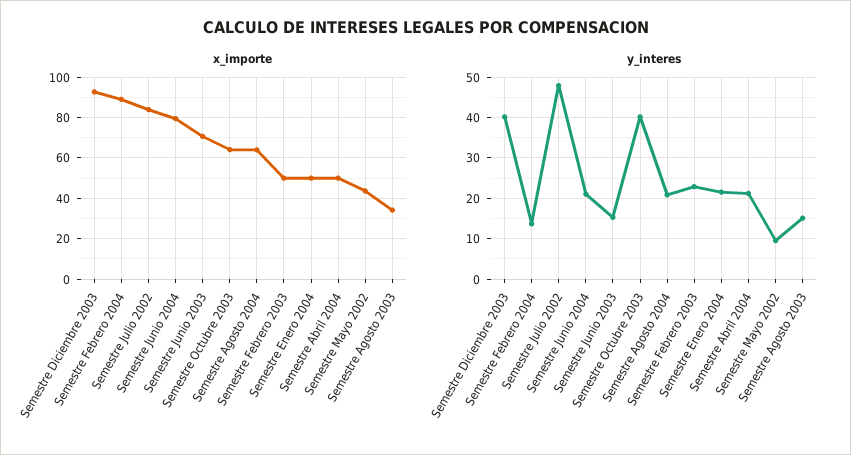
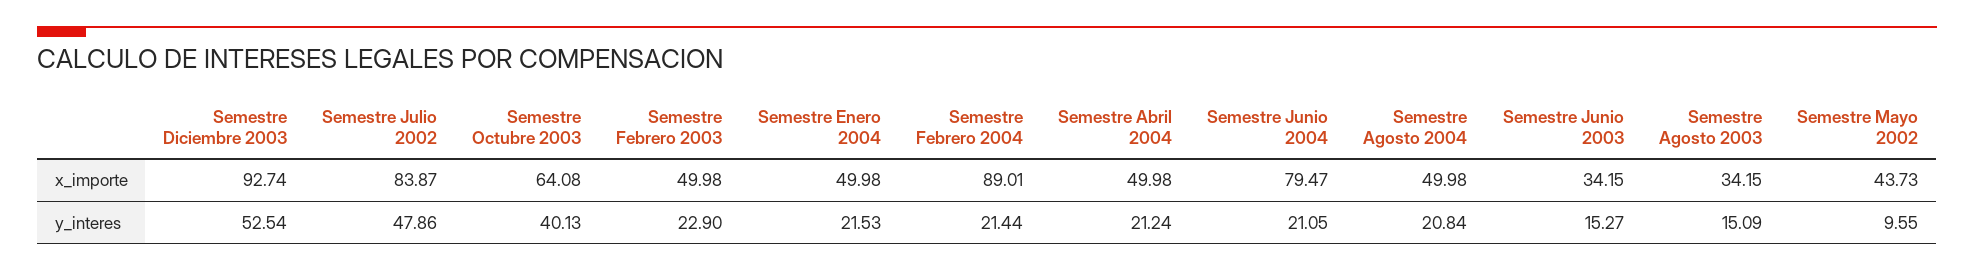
  {
    "x_importe": {
      "Semestre Diciembre 2003": 92.74,
      "Semestre Febrero 2004": 89.01,
      "Semestre Julio 2002": 83.87,
      "Semestre Junio 2004": 79.47,
-     "Semestre Junio 2003": 70,
+     "Semestre Junio 2003": 34.15,
      "Semestre Octubre 2003": 64.08,
-     "Semestre Agosto 2004": 65,
+     "Semestre Agosto 2004": 49.98,
      "Semestre Febrero 2003": 49.98,
      "Semestre Enero 2004": 49.98,
      "Semestre Abril 2004": 49.98,
      "Semestre Mayo 2002": 43.73,
      "Semestre Agosto 2003": 34.15
    },
    "y_interes": {
-     "Semestre Diciembre 2003": 40,
+     "Semestre Diciembre 2003": 52.54,
-     "Semestre Febrero 2004": 14,
+     "Semestre Febrero 2004": 21.44,
      "Semestre Julio 2002": 47.86,
      "Semestre Junio 2004": 21.05,
      "Semestre Junio 2003": 15.27,
      "Semestre Octubre 2003": 40.13,
      "Semestre Agosto 2004": 20.84,
      "Semestre Febrero 2003": 22.9,
      "Semestre Enero 2004": 21.53,
      "Semestre Abril 2004": 21.24,
      "Semestre Mayo 2002": 9.55,
      "Semestre Agosto 2003": 15.09
    }
  }

